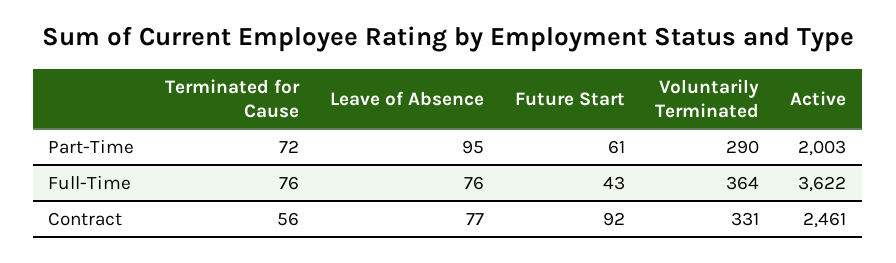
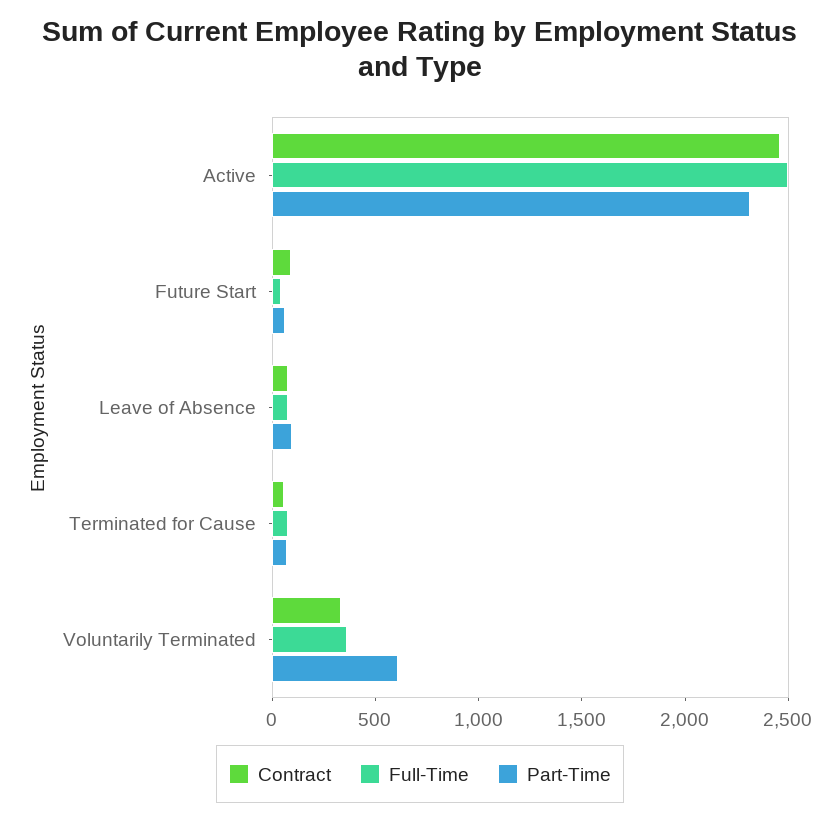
  {
    "Part-Time": {
      "Terminated for Cause": 72,
      "Leave of Absence": 95,
      "Future Start": 61,
-     "Voluntarily Terminated": 290,
+     "Voluntarily Terminated": 600,
-     "Active": 2003
+     "Active": 2300
    },
    "Full-Time": {
      "Terminated for Cause": 76,
      "Leave of Absence": 76,
      "Future Start": 43,
      "Voluntarily Terminated": 364,
-     "Active": 3622
+     "Active": 2500
    },
    "Contract": {
      "Terminated for Cause": 56,
      "Leave of Absence": 77,
      "Future Start": 92,
      "Voluntarily Terminated": 331,
      "Active": 2461
    }
  }

